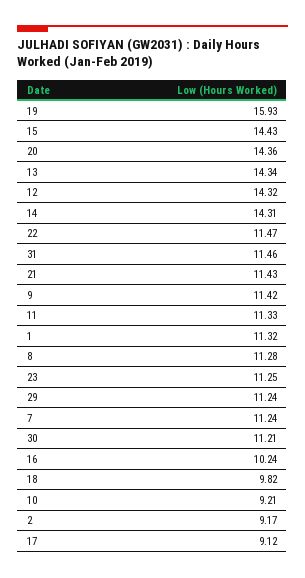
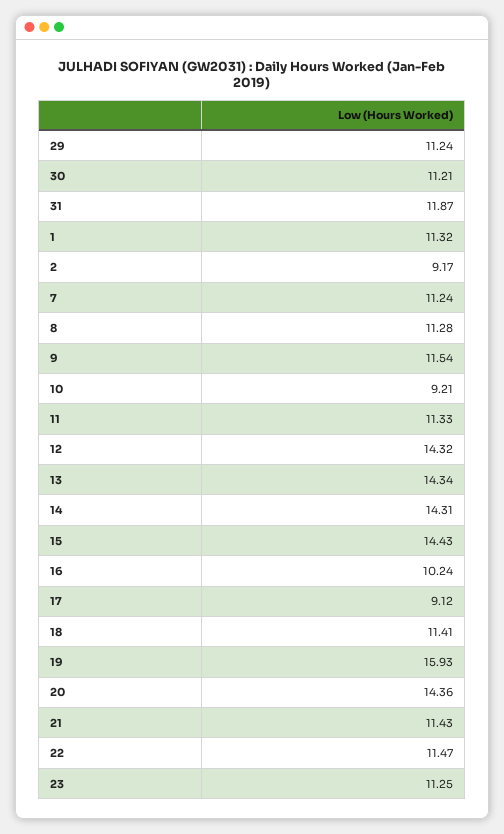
  {
    "19": 15.93,
    "15": 14.43,
    "20": 14.36,
    "13": 14.34,
    "12": 14.32,
    "14": 14.31,
    "22": 11.47,
-   "31": 11.46,
+   "31": 11.87,
    "21": 11.43,
-   "9": 11.42,
+   "9": 11.54,
    "11": 11.33,
    "1": 11.32,
    "8": 11.28,
    "23": 11.25,
    "29": 11.24,
    "7": 11.24,
    "30": 11.21,
    "16": 10.24,
-   "18": 9.82,
+   "18": 11.41,
    "10": 9.21,
    "2": 9.17,
    "17": 9.12
  }

